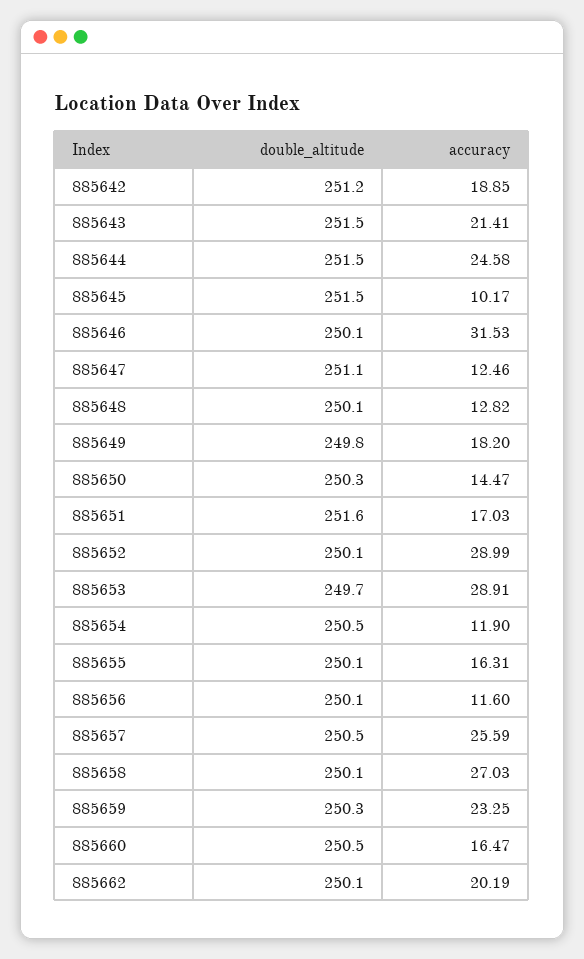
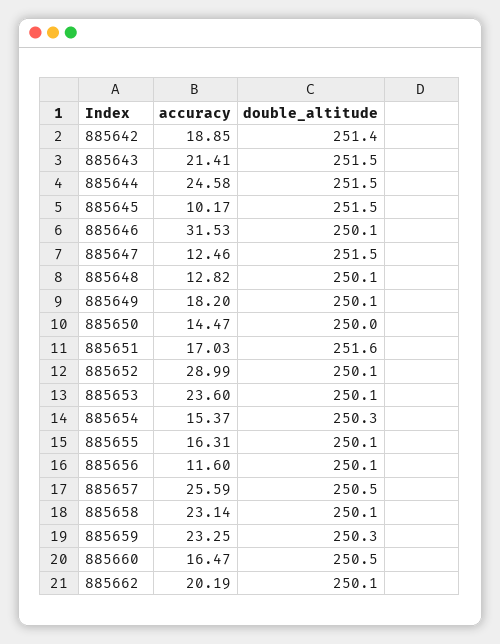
  {
    "double_altitude": {
-     "885642": 251.2,
+     "885642": 251.4,
      "885643": 251.5,
      "885644": 251.5,
      "885645": 251.5,
      "885646": 250.1,
-     "885647": 251.1,
+     "885647": 251.5,
      "885648": 250.1,
-     "885649": 249.8,
+     "885649": 250.1,
-     "885650": 250.3,
+     "885650": 250,
      "885651": 251.6,
      "885652": 250.1,
-     "885653": 249.7,
+     "885653": 250.1,
-     "885654": 250.5,
+     "885654": 250.3,
      "885655": 250.1,
      "885656": 250.1,
      "885657": 250.5,
      "885658": 250.1,
      "885659": 250.3,
      "885660": 250.5,
      "885662": 250.1
    },
    "accuracy": {
      "885642": 18.85,
      "885643": 21.41,
      "885644": 24.58,
      "885645": 10.17,
      "885646": 31.53,
      "885647": 12.46,
      "885648": 12.82,
      "885649": 18.2,
      "885650": 14.47,
      "885651": 17.03,
      "885652": 28.99,
-     "885653": 28.91,
+     "885653": 23.6,
-     "885654": 11.9,
+     "885654": 15.37,
      "885655": 16.31,
      "885656": 11.6,
      "885657": 25.59,
-     "885658": 27.03,
+     "885658": 23.14,
      "885659": 23.25,
      "885660": 16.47,
      "885662": 20.19
    }
  }

